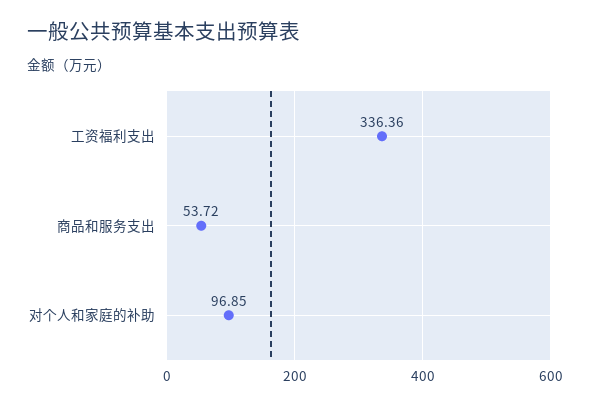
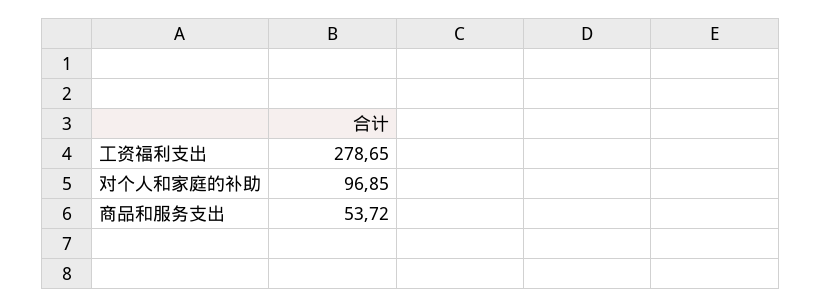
  {
-   "工资福利支出": 336.36,
+   "工资福利支出": 278.65,
    "商品和服务支出": 53.72,
    "对个人和家庭的补助": 96.85
  }

